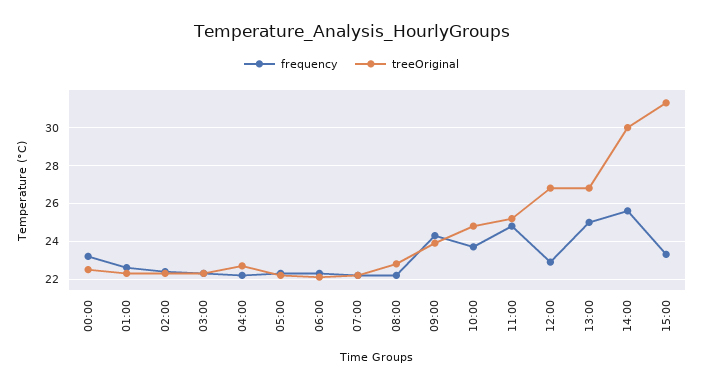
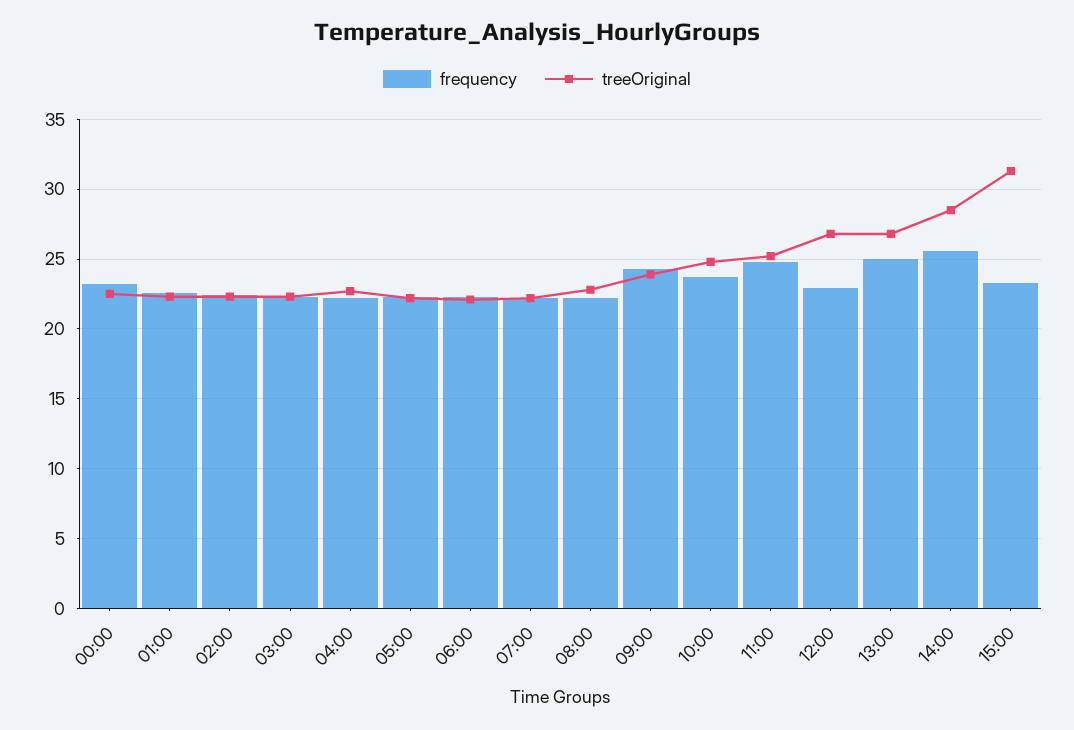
  {
    "frequency": {
      "00:00": 23,
      "01:00": 22.5,
      "02:00": 22.5,
      "03:00": 22.5,
      "04:00": 22,
      "05:00": 22.5,
      "06:00": 22.5,
      "07:00": 22,
      "08:00": 22,
      "09:00": 24.5,
      "10:00": 23.5,
      "11:00": 25,
      "12:00": 23,
      "13:00": 25,
      "14:00": 25.5,
      "15:00": 23.5
    },
    "treeOriginal": {
      "00:00": 22.5,
      "01:00": 22.5,
      "02:00": 22.5,
      "03:00": 22.5,
      "04:00": 22.5,
      "05:00": 22,
      "06:00": 22,
      "07:00": 22,
      "08:00": 23,
      "09:00": 24,
      "10:00": 25,
      "11:00": 25,
      "12:00": 27,
      "13:00": 27,
-     "14:00": 30,
+     "14:00": 28.5,
      "15:00": 31.5
    }
  }

